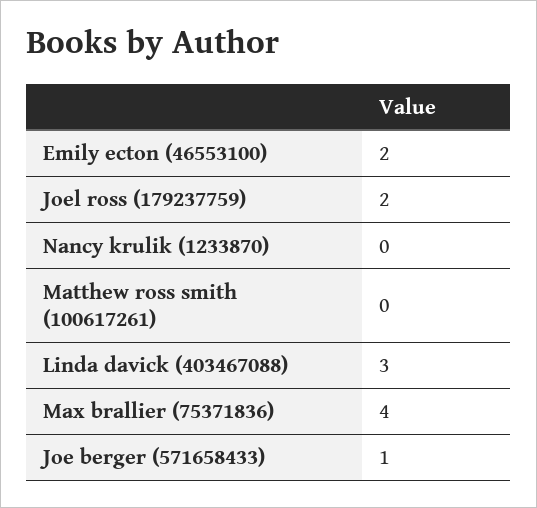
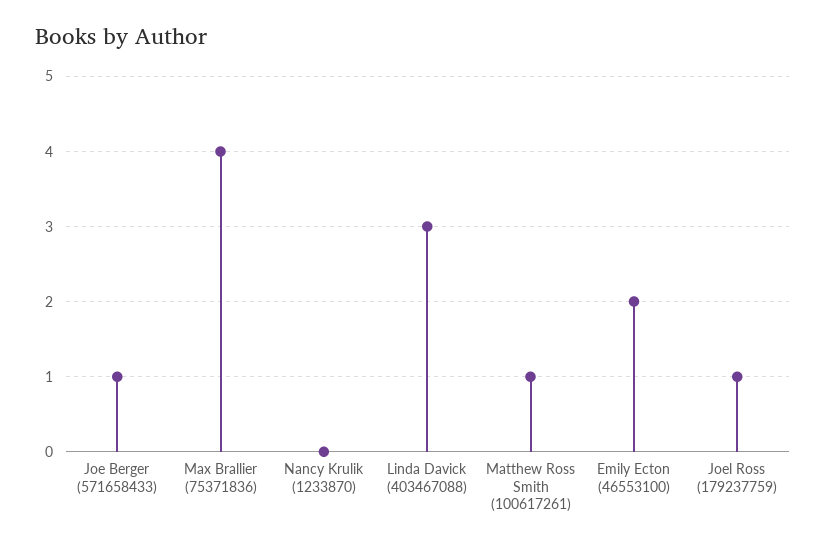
  {
    "Emily ecton (46553100)": 2,
-   "Joel ross (179237759)": 2,
+   "Joel ross (179237759)": 1,
    "Nancy krulik (1233870)": 0,
-   "Matthew ross smith (100617261)": 0,
+   "Matthew ross smith (100617261)": 1,
    "Linda davick (403467088)": 3,
    "Max brallier (75371836)": 4,
    "Joe berger (571658433)": 1
  }

